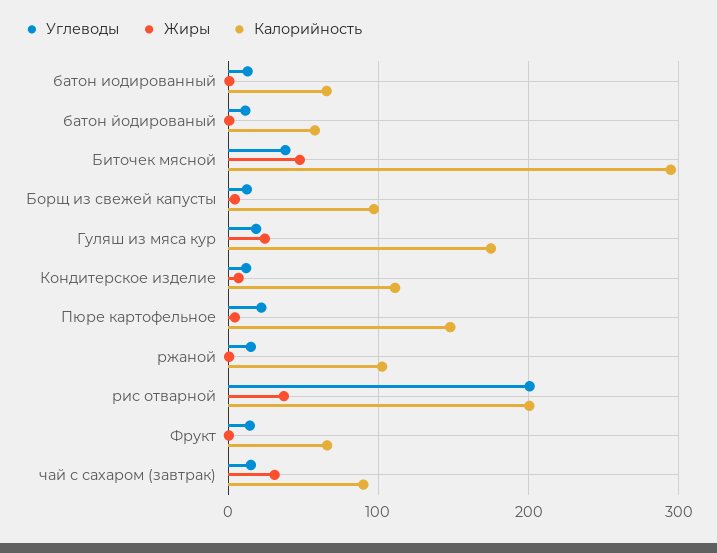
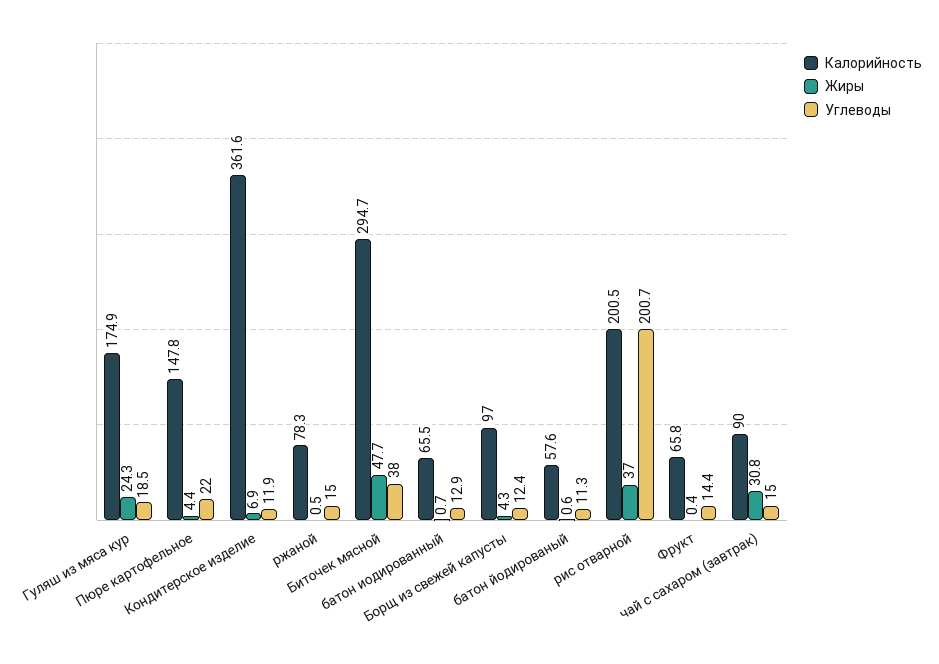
  {
    "Углеводы": {
      "батон иодированный": 12.9,
      "батон йодированый": 11.3,
      "Биточек мясной": 38,
      "Борщ из свежей капусты": 12.4,
      "Гуляш из мяса кур": 18.5,
      "Кондитерское изделие": 11.9,
      "Пюре картофельное": 22,
      "ржаной": 15,
      "рис отварной": 200.7,
      "Фрукт": 14.4,
      "чай с сахаром (завтрак)": 15
    },
    "Жиры": {
      "батон иодированный": 0.7,
      "батон йодированый": 0.6,
      "Биточек мясной": 47.7,
      "Борщ из свежей капусты": 4.3,
      "Гуляш из мяса кур": 24.3,
      "Кондитерское изделие": 6.9,
      "Пюре картофельное": 4.4,
      "ржаной": 0.5,
      "рис отварной": 37,
      "Фрукт": 0.4,
      "чай с сахаром (завтрак)": 30.8
    },
    "Калорийность": {
      "батон иодированный": 65.5,
      "батон йодированый": 57.6,
      "Биточек мясной": 294.7,
      "Борщ из свежей капусты": 97,
      "Гуляш из мяса кур": 174.9,
-     "Кондитерское изделие": 110,
+     "Кондитерское изделие": 361.6,
      "Пюре картофельное": 147.8,
-     "ржаной": 100,
+     "ржаной": 78.3,
      "рис отварной": 200.5,
      "Фрукт": 65.8,
      "чай с сахаром (завтрак)": 90
    }
  }

